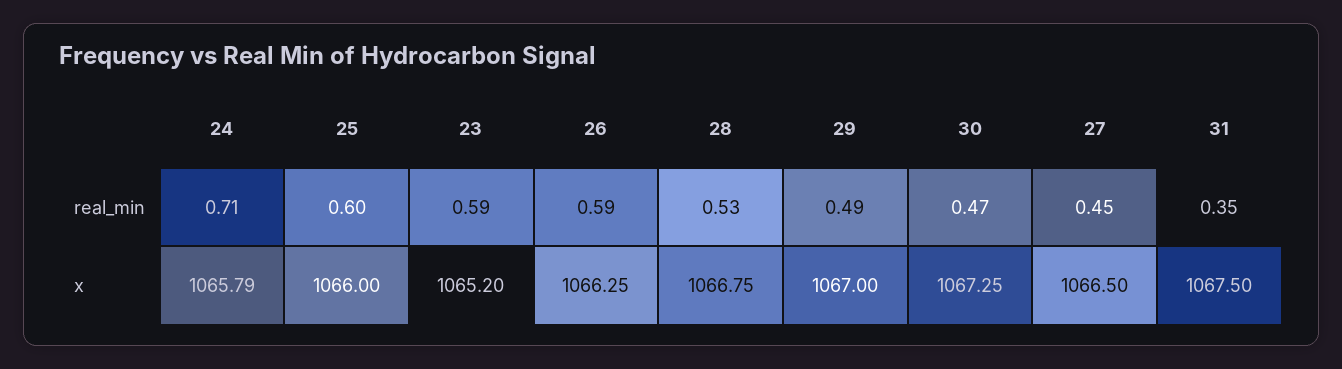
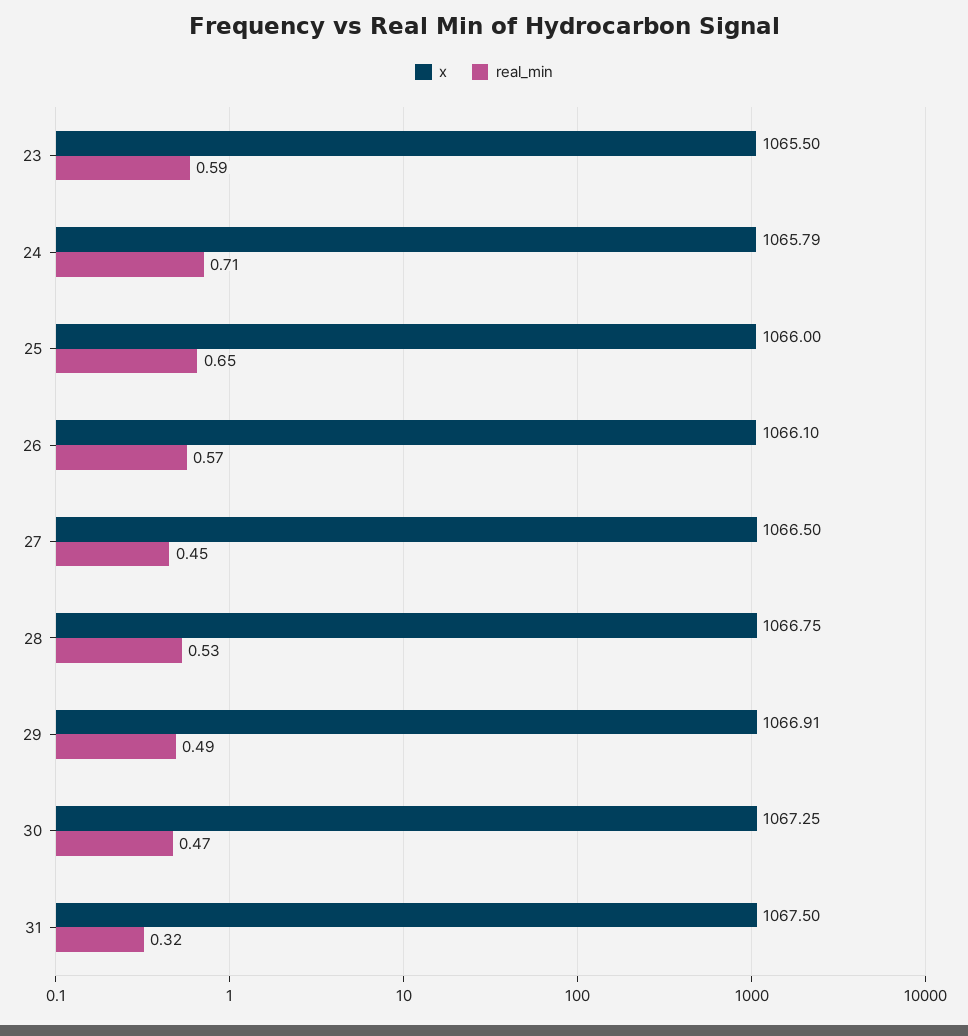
  {
    "real_min": {
      "24": 0.71,
-     "25": 0.6,
+     "25": 0.65,
      "23": 0.59,
-     "26": 0.59,
+     "26": 0.57,
      "28": 0.53,
      "29": 0.49,
      "30": 0.47,
      "27": 0.45,
-     "31": 0.35
+     "31": 0.32
    },
    "x": {
      "24": 1065.79,
      "25": 1066,
-     "23": 1065.2,
+     "23": 1065.5,
-     "26": 1066.25,
+     "26": 1066.1,
      "28": 1066.75,
-     "29": 1067,
+     "29": 1066.91,
      "30": 1067.25,
      "27": 1066.5,
      "31": 1067.5
    }
  }

